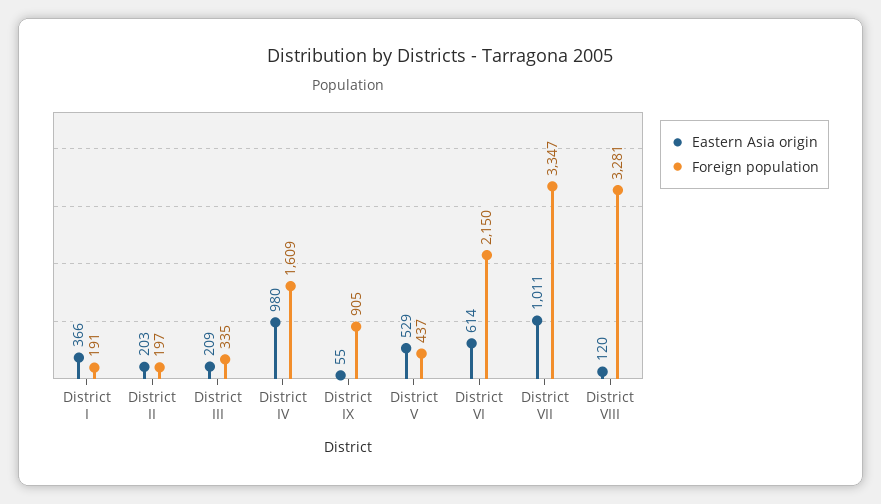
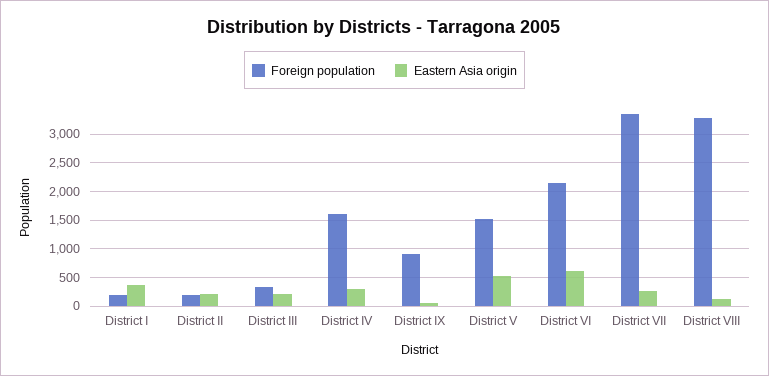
  {
    "Eastern Asia origin": {
      "District I": 366,
      "District II": 203,
      "District III": 209,
-     "District IV": 980,
+     "District IV": 250,
      "District IX": 55,
      "District V": 529,
      "District VI": 614,
-     "District VII": 1011,
+     "District VII": 250,
      "District VIII": 120
    },
    "Foreign population": {
      "District I": 191,
      "District II": 197,
      "District III": 335,
      "District IV": 1609,
      "District IX": 905,
-     "District V": 437,
+     "District V": 1500,
      "District VI": 2150,
      "District VII": 3347,
      "District VIII": 3281
    }
  }

